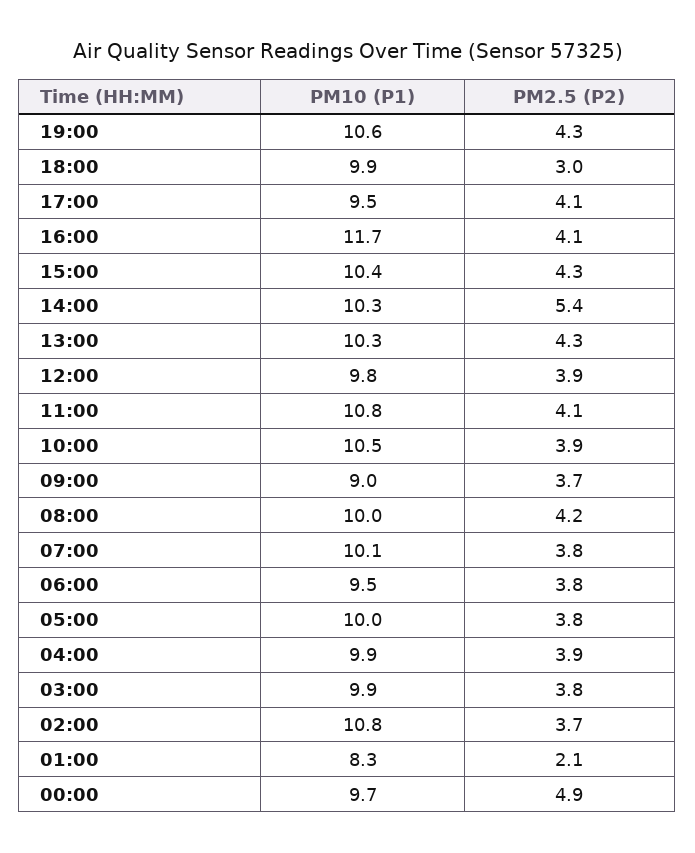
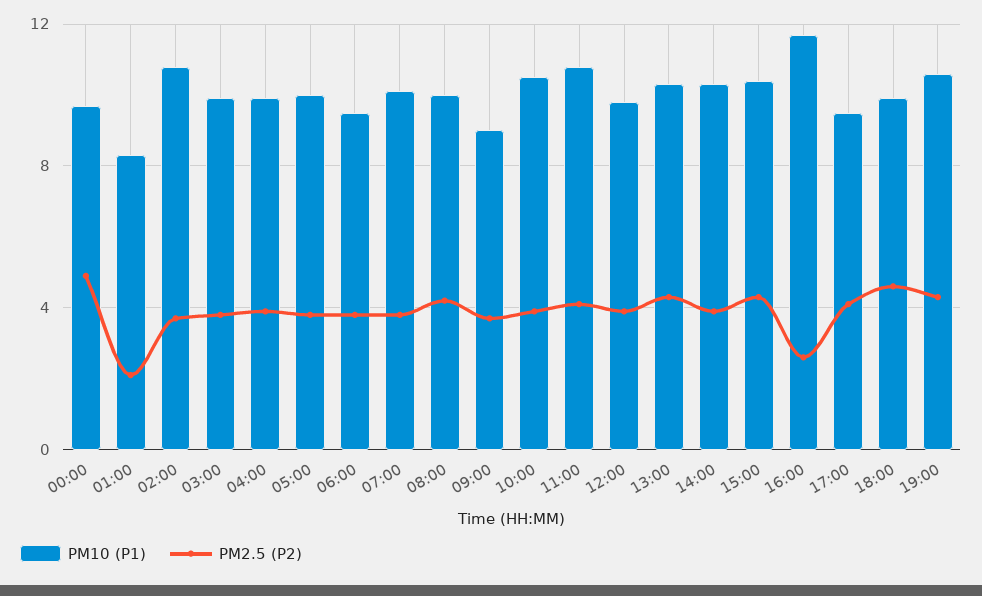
  {
    "PM10 (P1)": {
      "19:00": 10.6,
      "18:00": 9.9,
      "17:00": 9.5,
      "16:00": 11.7,
      "15:00": 10.4,
      "14:00": 10.3,
      "13:00": 10.3,
      "12:00": 9.8,
      "11:00": 10.8,
      "10:00": 10.5,
      "09:00": 9,
      "08:00": 10,
      "07:00": 10.1,
      "06:00": 9.5,
      "05:00": 10,
      "04:00": 9.9,
      "03:00": 9.9,
      "02:00": 10.8,
      "01:00": 8.3,
      "00:00": 9.7
    },
    "PM2.5 (P2)": {
      "19:00": 4.3,
-     "18:00": 3,
+     "18:00": 4.5,
      "17:00": 4.1,
-     "16:00": 4.1,
+     "16:00": 2.5,
      "15:00": 4.3,
-     "14:00": 5.4,
+     "14:00": 4,
      "13:00": 4.3,
      "12:00": 3.9,
      "11:00": 4.1,
      "10:00": 3.9,
      "09:00": 3.7,
      "08:00": 4.2,
      "07:00": 3.8,
      "06:00": 3.8,
      "05:00": 3.8,
      "04:00": 3.9,
      "03:00": 3.8,
      "02:00": 3.7,
      "01:00": 2.1,
      "00:00": 4.9
    }
  }

